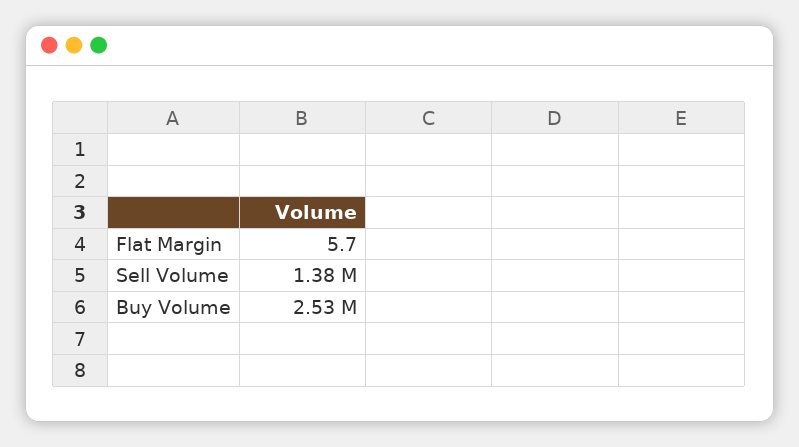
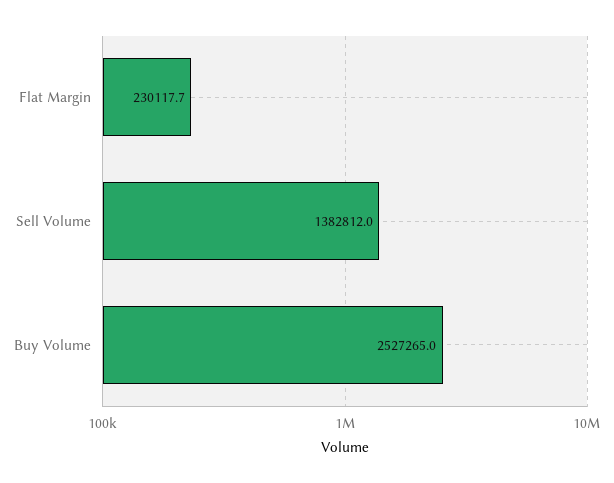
  {
-   "Flat Margin": 5.7,
+   "Flat Margin": 230117.7,
    "Sell Volume": 1382812,
    "Buy Volume": 2527265
  }

